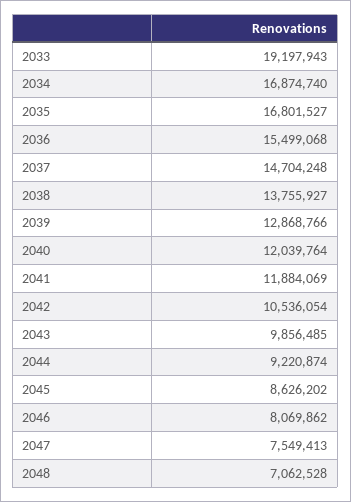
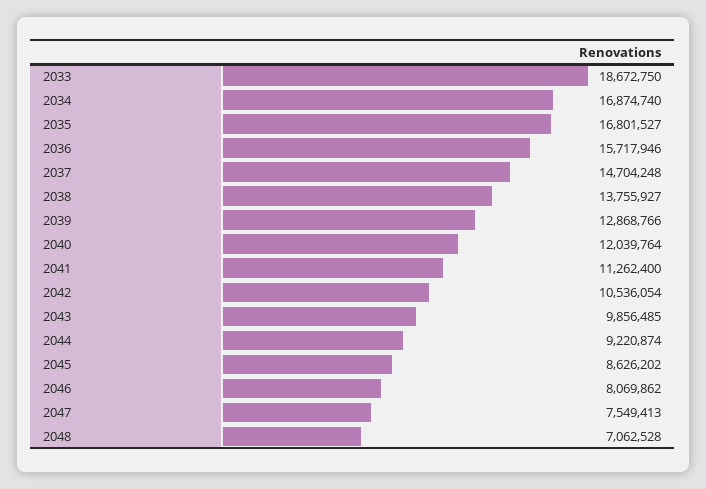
  {
-   "2033": 19197943,
+   "2033": 18672750,
    "2034": 16874740,
    "2035": 16801527,
-   "2036": 15499068,
+   "2036": 15717946,
    "2037": 14704248,
    "2038": 13755927,
    "2039": 12868766,
    "2040": 12039764,
-   "2041": 11884069,
+   "2041": 11262400,
    "2042": 10536054,
    "2043": 9856485,
    "2044": 9220874,
    "2045": 8626202,
    "2046": 8069862,
    "2047": 7549413,
    "2048": 7062528
  }

